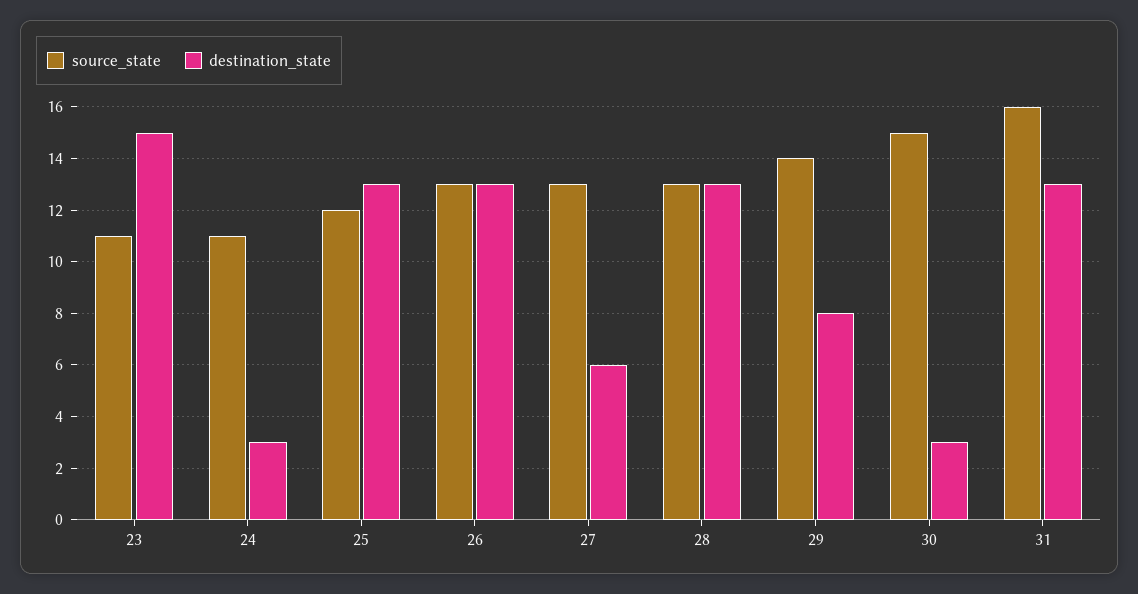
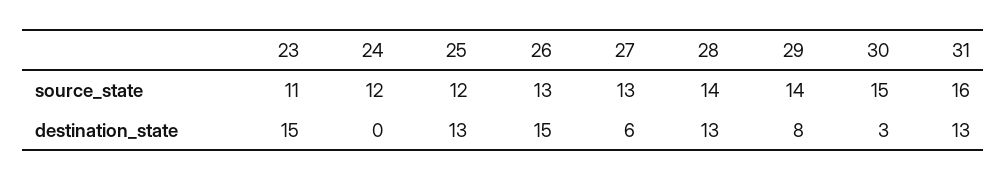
  {
    "source_state": {
      "23": 11,
-     "24": 11,
+     "24": 12,
      "25": 12,
      "26": 13,
      "27": 13,
-     "28": 13,
+     "28": 14,
      "29": 14,
      "30": 15,
      "31": 16
    },
    "destination_state": {
      "23": 15,
-     "24": 3,
+     "24": 0,
      "25": 13,
-     "26": 13,
+     "26": 15,
      "27": 6,
      "28": 13,
      "29": 8,
      "30": 3,
      "31": 13
    }
  }

